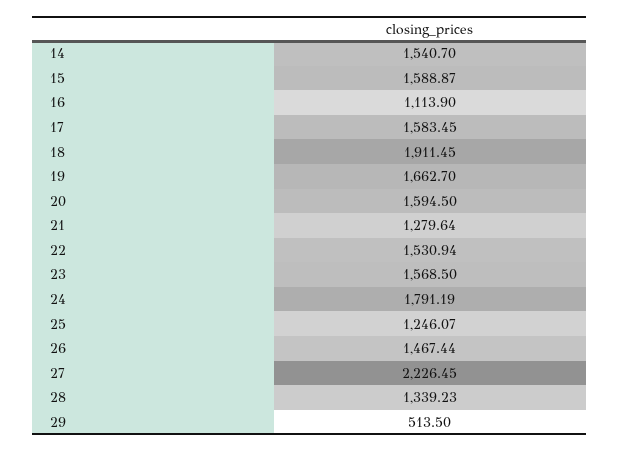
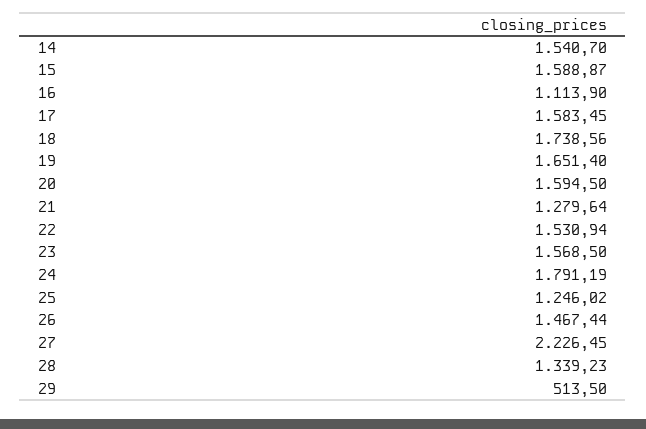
  {
    "14": 1540.7,
    "15": 1588.87,
    "16": 1113.9,
    "17": 1583.45,
-   "18": 1911.45,
+   "18": 1738.56,
-   "19": 1662.7,
+   "19": 1651.4,
    "20": 1594.5,
    "21": 1279.64,
    "22": 1530.94,
    "23": 1568.5,
    "24": 1791.19,
-   "25": 1246.07,
+   "25": 1246.02,
    "26": 1467.44,
    "27": 2226.45,
    "28": 1339.23,
    "29": 513.5
  }

